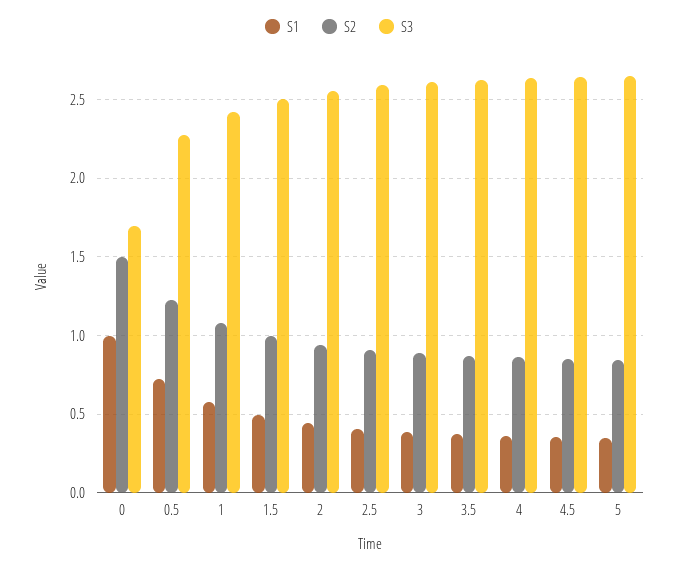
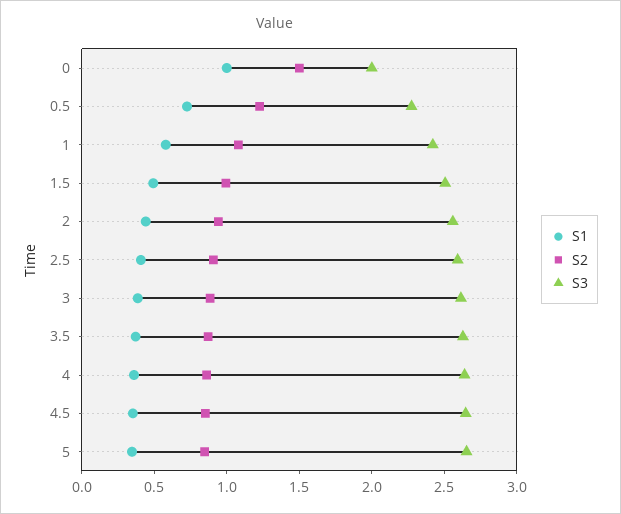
  {
    "S1": {
      "0": 1,
      "0.5": 0.75,
      "1": 0.6,
      "1.5": 0.5,
      "2": 0.45,
      "2.5": 0.4,
      "3": 0.4,
      "3.5": 0.35,
      "4": 0.35,
      "4.5": 0.35,
      "5": 0.35
    },
    "S2": {
      "0": 1.5,
      "0.5": 1.25,
      "1": 1.1,
      "1.5": 1,
      "2": 0.95,
      "2.5": 0.9,
      "3": 0.9,
      "3.5": 0.85,
      "4": 0.85,
      "4.5": 0.85,
      "5": 0.85
    },
    "S3": {
-     "0": 1.7,
+     "0": 2,
      "0.5": 2.25,
      "1": 2.4,
      "1.5": 2.5,
      "2": 2.55,
      "2.5": 2.6,
      "3": 2.6,
      "3.5": 2.65,
      "4": 2.65,
      "4.5": 2.65,
      "5": 2.65
    }
  }

